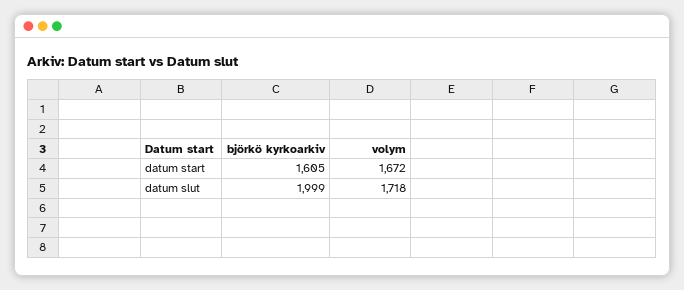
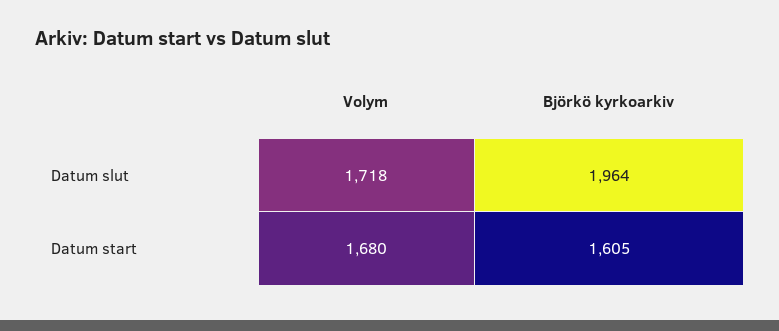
  {
    "björkö kyrkoarkiv": {
      "datum start": 1605,
-     "datum slut": 1999
+     "datum slut": 1964
    },
    "volym": {
-     "datum start": 1672,
+     "datum start": 1680,
      "datum slut": 1718
    }
  }

